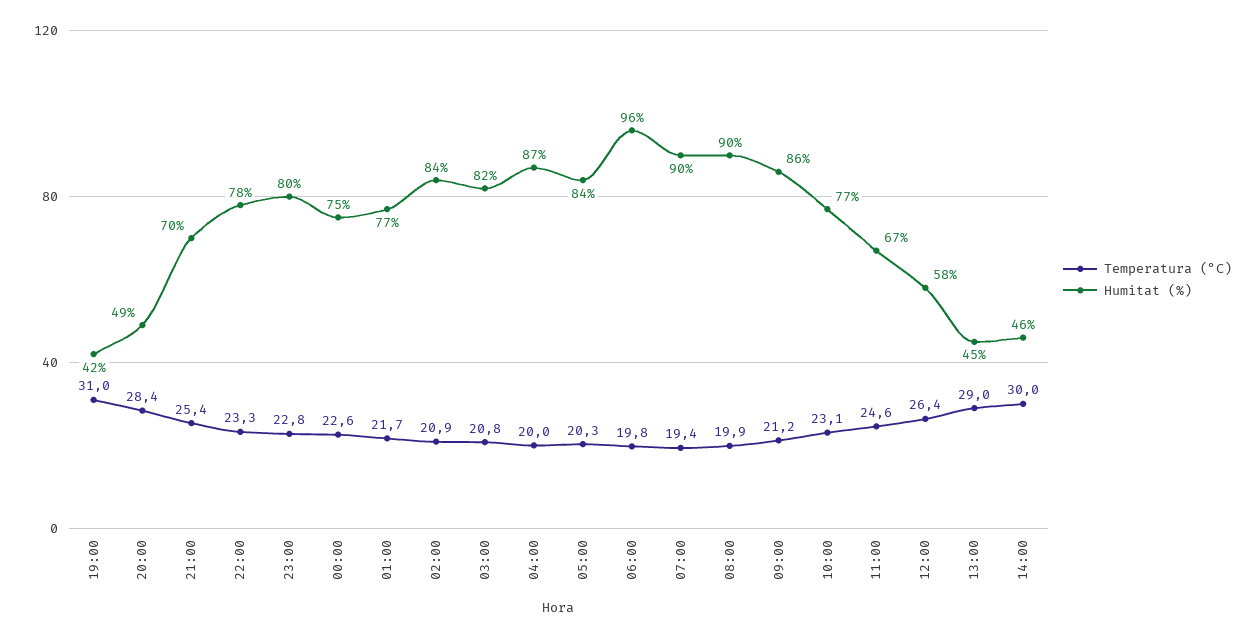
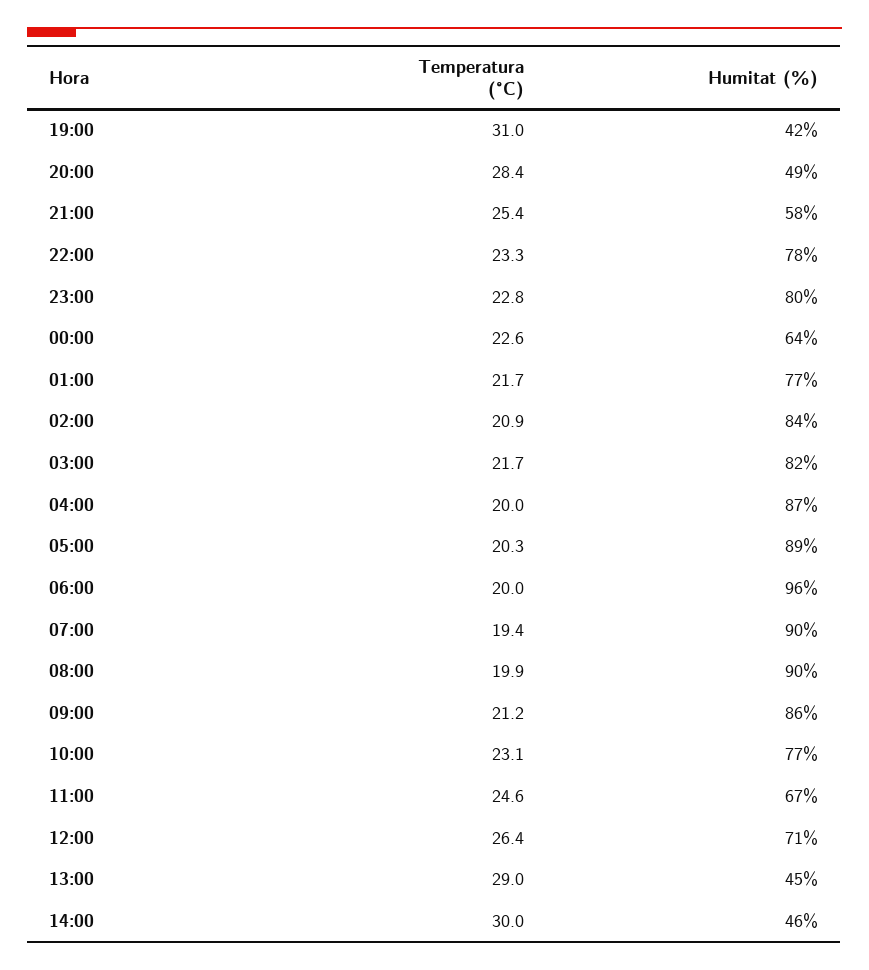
  {
    "Temperatura (°C)": {
      "19:00": 31,
      "20:00": 28.4,
      "21:00": 25.4,
      "22:00": 23.3,
      "23:00": 22.8,
      "00:00": 22.6,
      "01:00": 21.7,
      "02:00": 20.9,
-     "03:00": 20.8,
+     "03:00": 21.7,
      "04:00": 20,
      "05:00": 20.3,
-     "06:00": 19.8,
+     "06:00": 20,
      "07:00": 19.4,
      "08:00": 19.9,
      "09:00": 21.2,
      "10:00": 23.1,
      "11:00": 24.6,
      "12:00": 26.4,
      "13:00": 29,
      "14:00": 30
    },
    "Humitat (%)": {
      "19:00": 42,
      "20:00": 49,
-     "21:00": 70,
+     "21:00": 58,
      "22:00": 78,
      "23:00": 80,
-     "00:00": 75,
+     "00:00": 64,
      "01:00": 77,
      "02:00": 84,
      "03:00": 82,
      "04:00": 87,
-     "05:00": 84,
+     "05:00": 89,
      "06:00": 96,
      "07:00": 90,
      "08:00": 90,
      "09:00": 86,
      "10:00": 77,
      "11:00": 67,
-     "12:00": 58,
+     "12:00": 71,
      "13:00": 45,
      "14:00": 46
    }
  }

